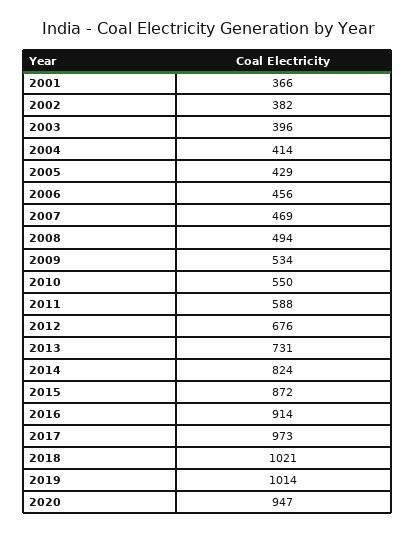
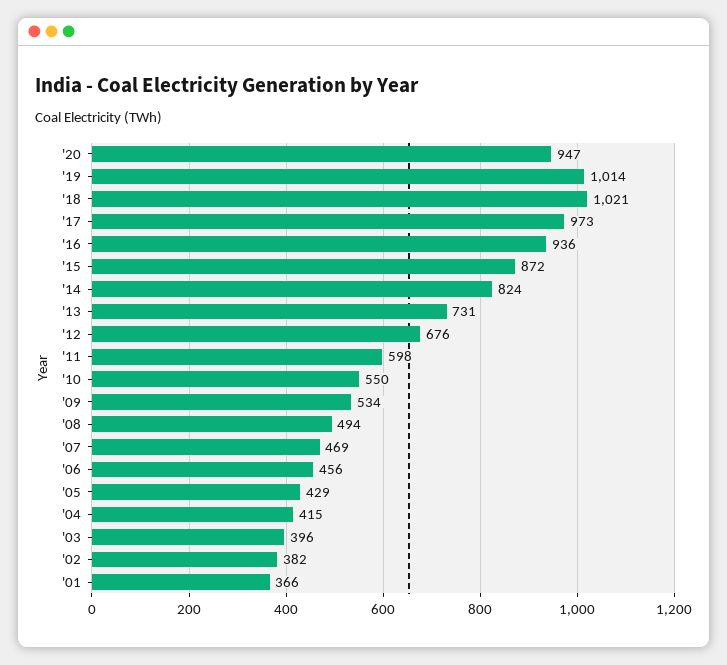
  {
    "2001": 366,
    "2002": 382,
    "2003": 396,
-   "2004": 414,
+   "2004": 415,
    "2005": 429,
    "2006": 456,
    "2007": 469,
    "2008": 494,
    "2009": 534,
    "2010": 550,
-   "2011": 588,
+   "2011": 598,
    "2012": 676,
    "2013": 731,
    "2014": 824,
    "2015": 872,
-   "2016": 914,
+   "2016": 936,
    "2017": 973,
    "2018": 1021,
    "2019": 1014,
    "2020": 947
  }

